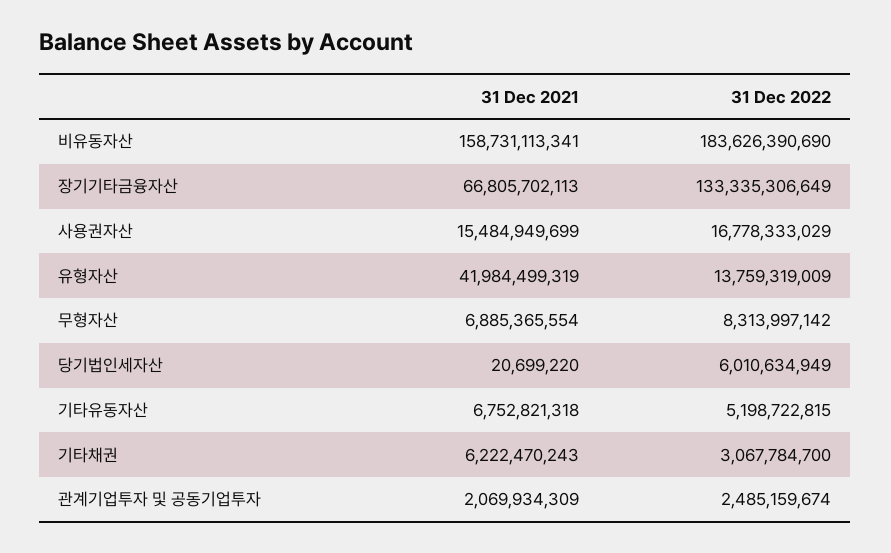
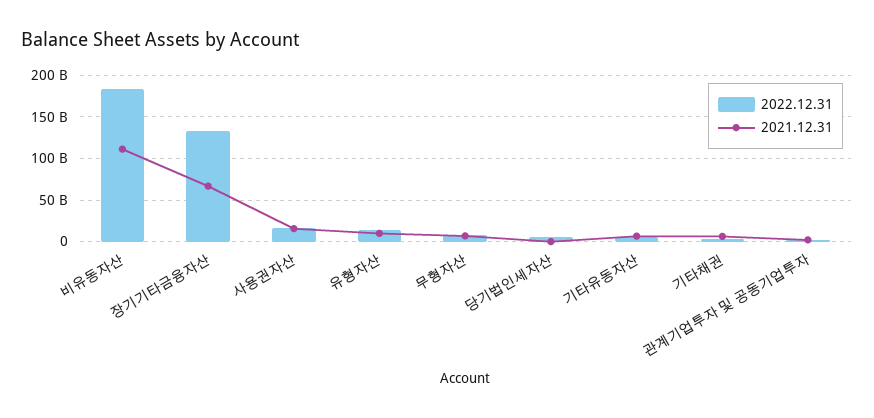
  {
    "31 Dec 2021": {
-     "비유동자산": 158731113341,
+     "비유동자산": 110000000000,
      "장기기타금융자산": 66805702113,
      "사용권자산": 15484949699,
-     "유형자산": 41984499319,
+     "유형자산": 10000000000,
      "무형자산": 6885365554,
      "당기법인세자산": 20699220,
      "기타유동자산": 6752821318,
      "기타채권": 6222470243,
      "관계기업투자 및 공동기업투자": 2069934309
    },
    "31 Dec 2022": {
      "비유동자산": 183626390690,
      "장기기타금융자산": 133335306649,
      "사용권자산": 16778333029,
      "유형자산": 13759319009,
      "무형자산": 8313997142,
      "당기법인세자산": 6010634949,
      "기타유동자산": 5198722815,
      "기타채권": 3067784700,
      "관계기업투자 및 공동기업투자": 2485159674
    }
  }

